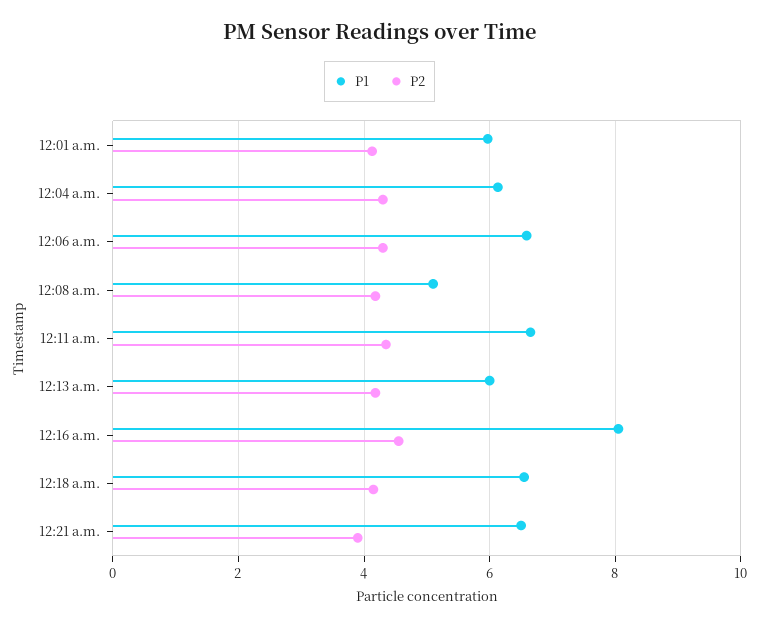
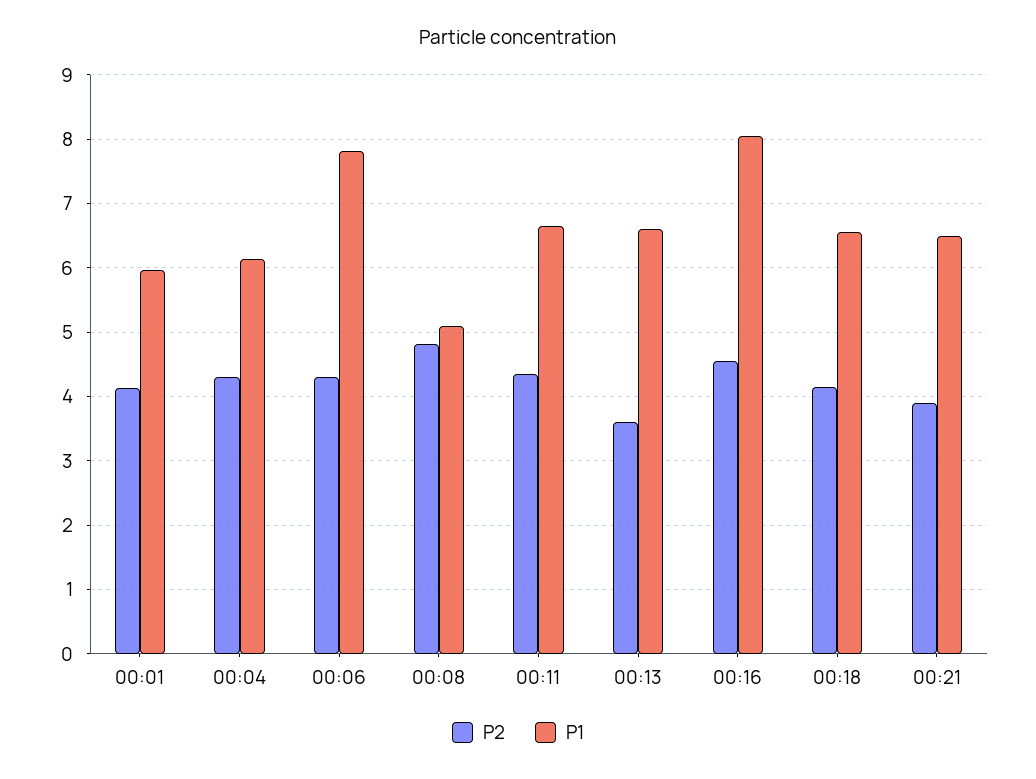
  {
    "P1": {
      "12:01 a.m.": 6,
      "12:04 a.m.": 6.1,
-     "12:06 a.m.": 6.6,
+     "12:06 a.m.": 7.8,
      "12:08 a.m.": 5.1,
      "12:11 a.m.": 6.7,
-     "12:13 a.m.": 6,
+     "12:13 a.m.": 6.6,
      "12:16 a.m.": 8.1,
      "12:18 a.m.": 6.6,
      "12:21 a.m.": 6.5
    },
    "P2": {
      "12:01 a.m.": 4.1,
      "12:04 a.m.": 4.3,
      "12:06 a.m.": 4.3,
-     "12:08 a.m.": 4.2,
+     "12:08 a.m.": 4.8,
      "12:11 a.m.": 4.4,
-     "12:13 a.m.": 4.2,
+     "12:13 a.m.": 3.6,
      "12:16 a.m.": 4.6,
      "12:18 a.m.": 4.2,
      "12:21 a.m.": 3.9
    }
  }

